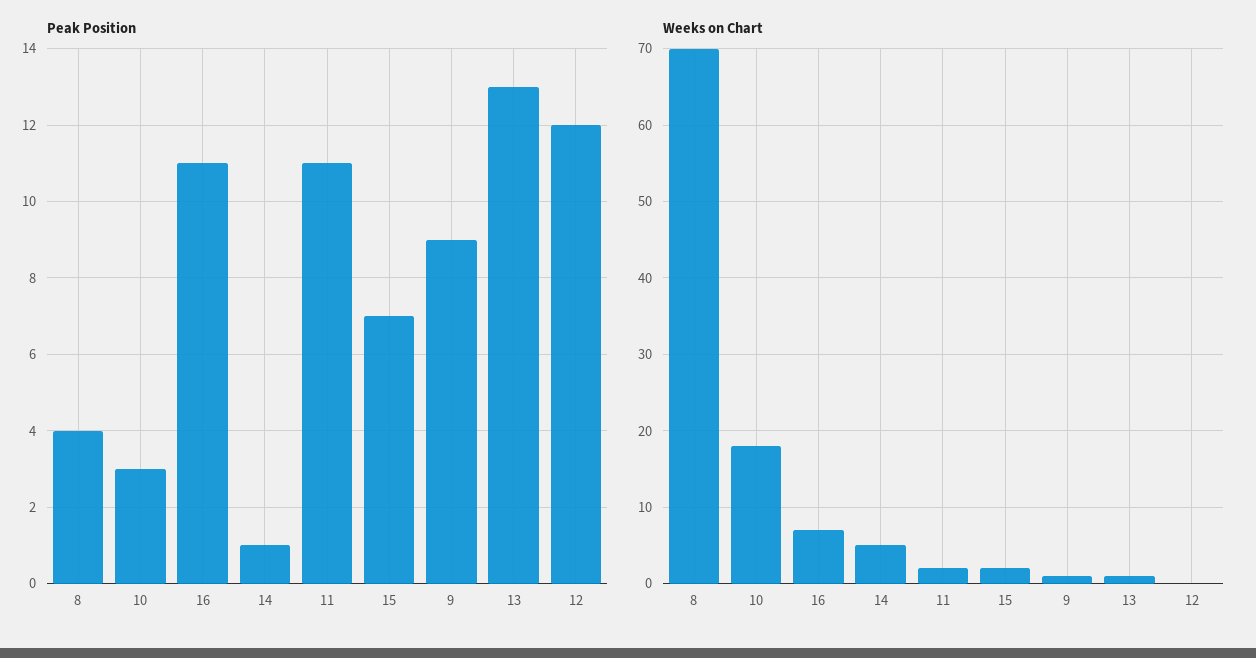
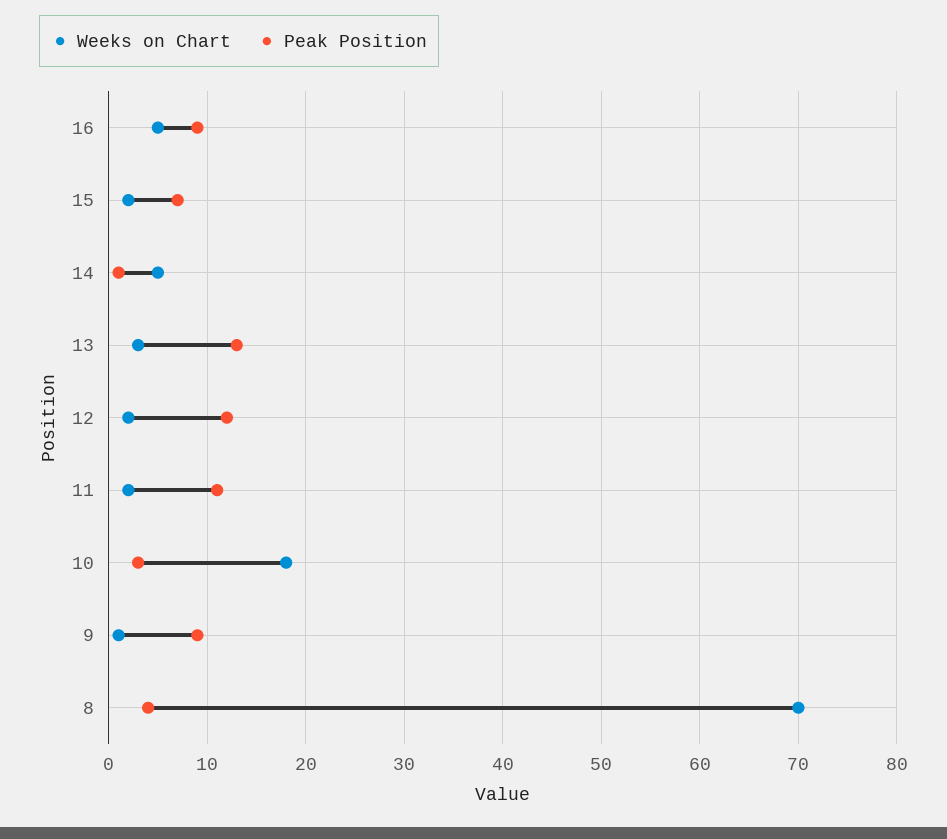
  {
    "Peak Position": {
      "8": 4,
      "10": 3,
-     "16": 11,
+     "16": 9,
      "14": 1,
      "11": 11,
      "15": 7,
      "9": 9,
      "13": 13,
      "12": 12
    },
    "Weeks on Chart": {
      "8": 70,
      "10": 18,
-     "16": 7,
+     "16": 5,
      "14": 5,
      "11": 2,
      "15": 2,
      "9": 1,
-     "13": 1,
+     "13": 3,
-     "12": 0
+     "12": 2
    }
  }

